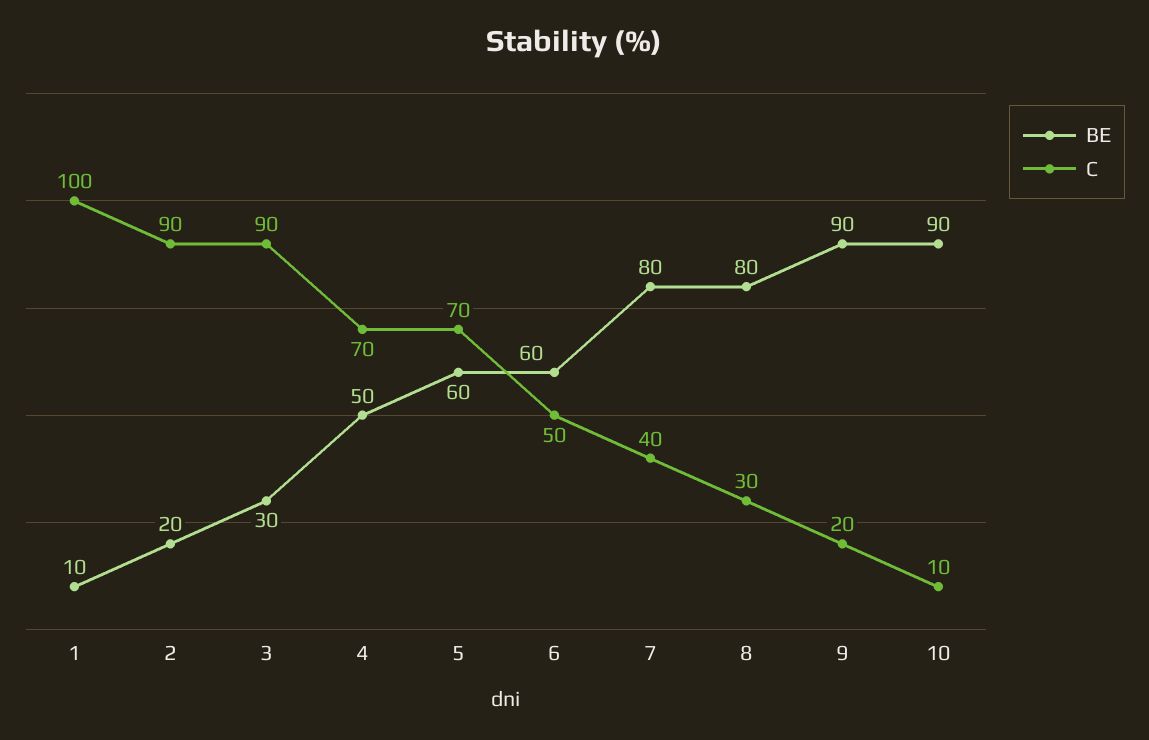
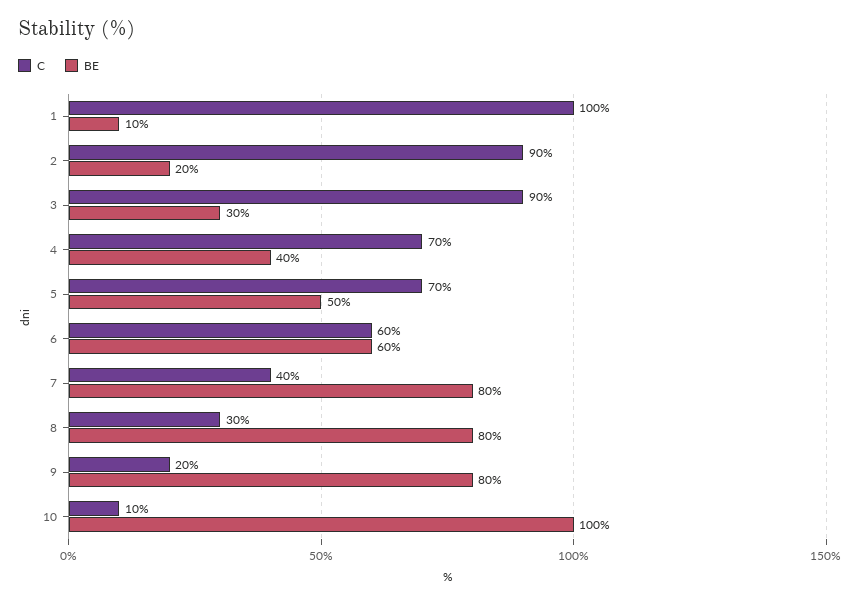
  {
    "BE": {
      "1": 10,
      "2": 20,
      "3": 30,
-     "4": 50,
+     "4": 40,
-     "5": 60,
+     "5": 50,
      "6": 60,
      "7": 80,
      "8": 80,
-     "9": 90,
+     "9": 80,
-     "10": 90
+     "10": 100
    },
    "C": {
      "1": 100,
      "2": 90,
      "3": 90,
      "4": 70,
      "5": 70,
-     "6": 50,
+     "6": 60,
      "7": 40,
      "8": 30,
      "9": 20,
      "10": 10
    }
  }

